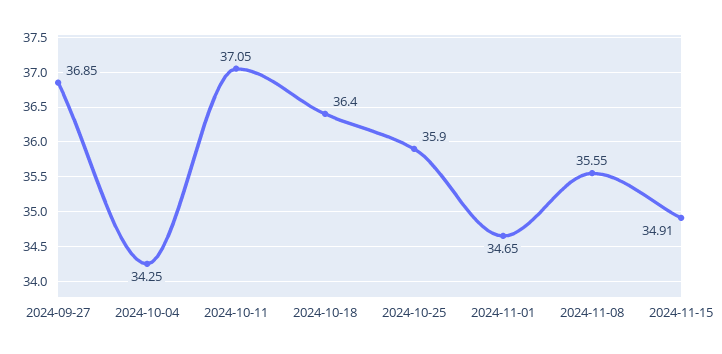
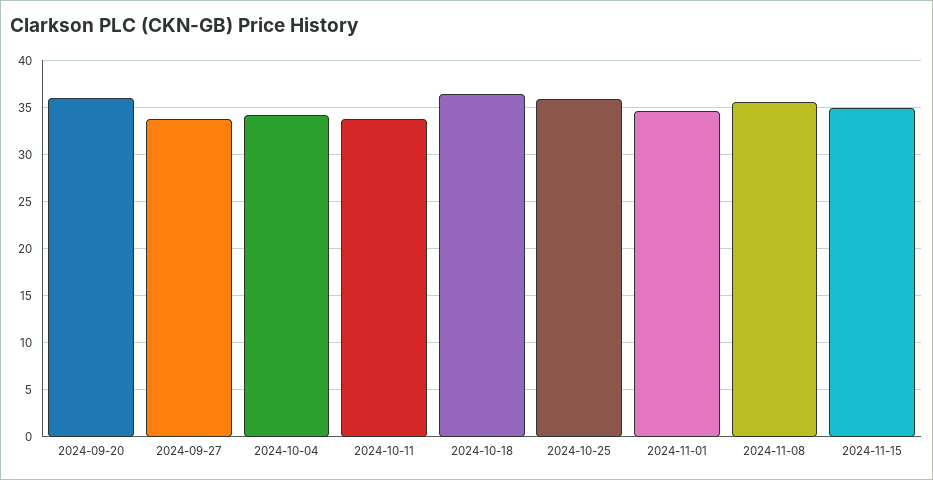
  {
-   "2024-09-27": 36.85,
+   "2024-09-27": 34,
    "2024-10-04": 34.25,
-   "2024-10-11": 37.05,
+   "2024-10-11": 34,
    "2024-10-18": 36.4,
    "2024-10-25": 35.9,
    "2024-11-01": 34.65,
    "2024-11-08": 35.55,
-   "2024-11-15": 34.91
+   "2024-11-15": 34.91,
+   "2024-09-20": 36
  }

